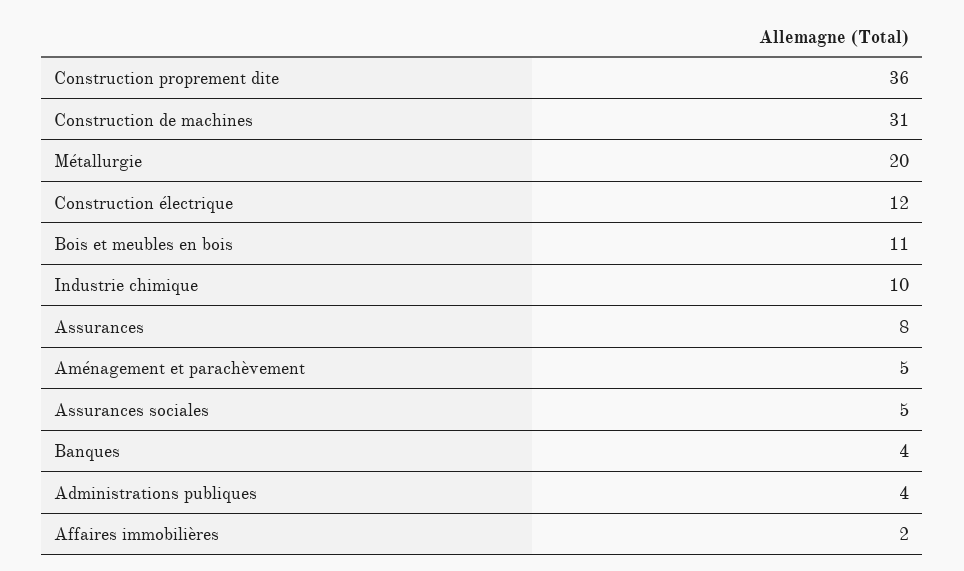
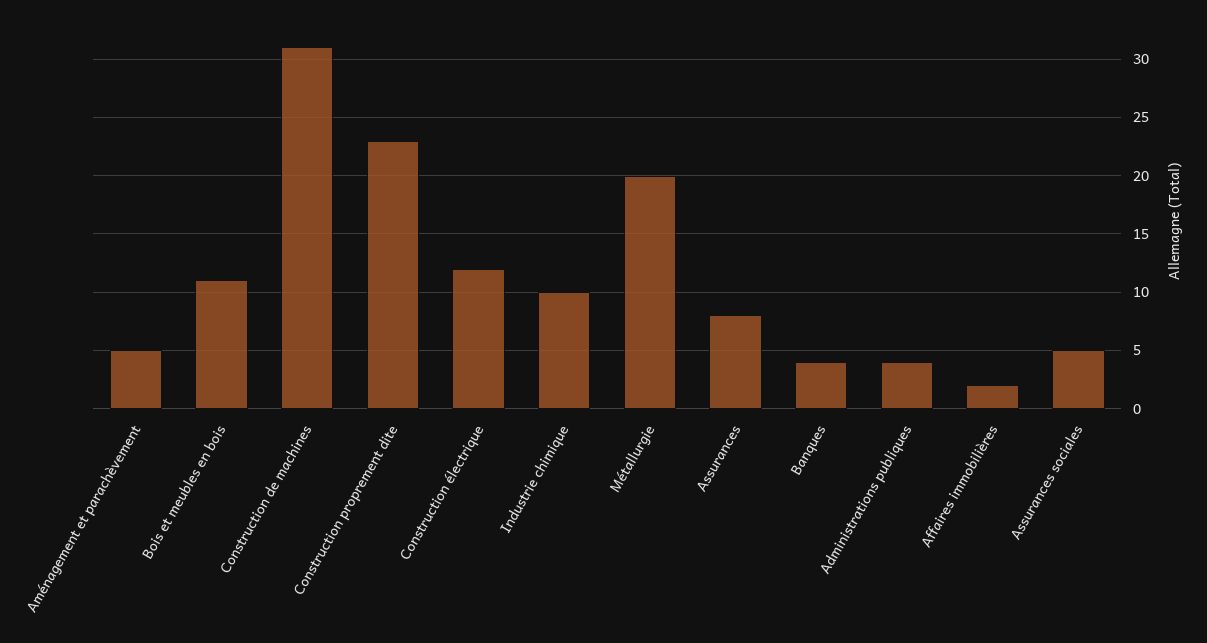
  {
-   "Construction proprement dite": 36,
+   "Construction proprement dite": 23,
    "Construction de machines": 31,
    "Métallurgie": 20,
    "Construction électrique": 12,
    "Bois et meubles en bois": 11,
    "Industrie chimique": 10,
    "Assurances": 8,
    "Aménagement et parachèvement": 5,
    "Assurances sociales": 5,
    "Banques": 4,
    "Administrations publiques": 4,
    "Affaires immobilières": 2
  }

